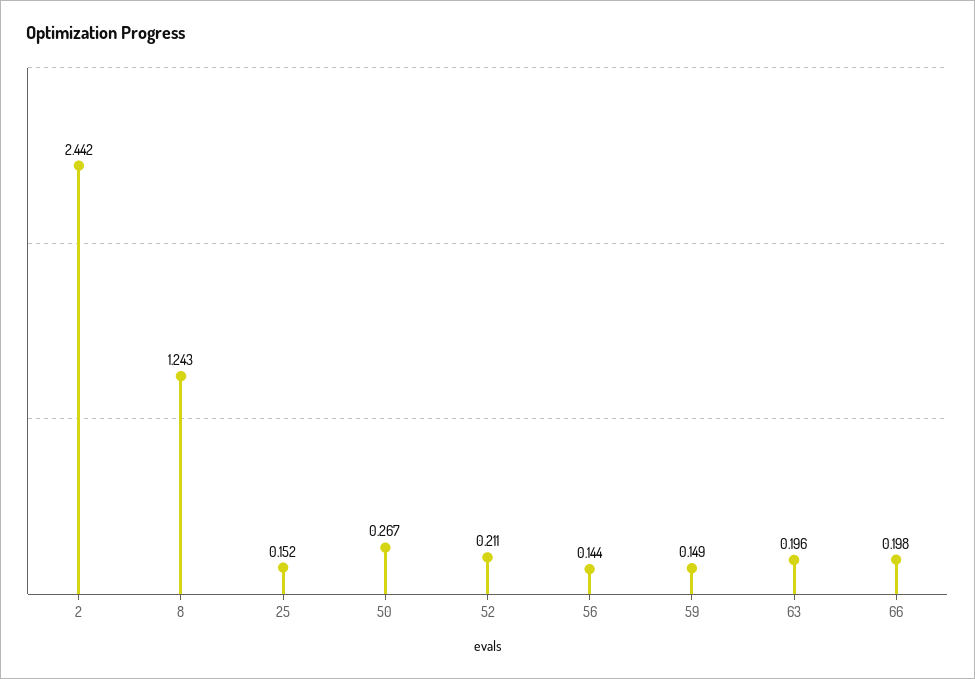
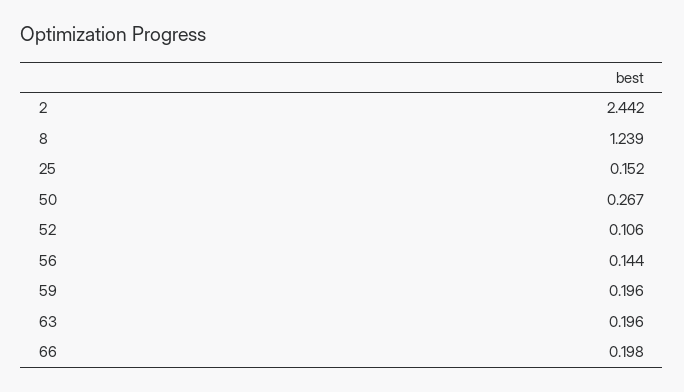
  {
    "2": 2.442,
-   "8": 1.243,
+   "8": 1.239,
    "25": 0.152,
    "50": 0.267,
-   "52": 0.211,
+   "52": 0.106,
    "56": 0.144,
-   "59": 0.149,
+   "59": 0.196,
    "63": 0.196,
    "66": 0.198
  }

